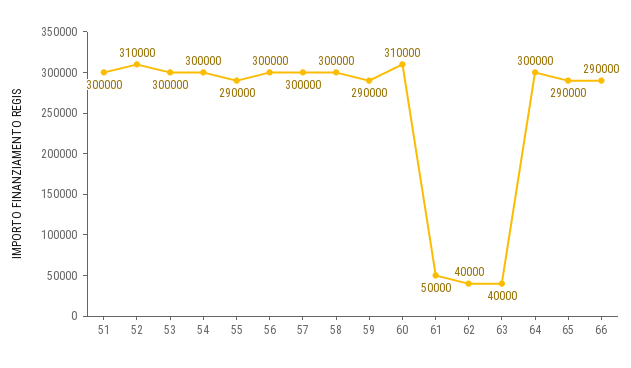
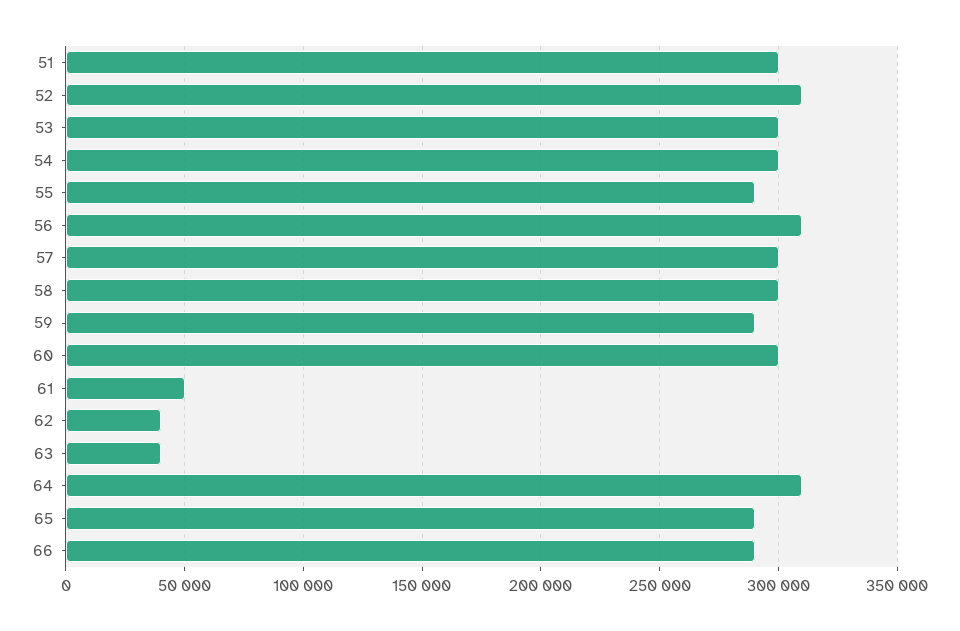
  {
    "51": 300000,
    "52": 310000,
    "53": 300000,
    "54": 300000,
    "55": 290000,
-   "56": 300000,
+   "56": 310000,
    "57": 300000,
    "58": 300000,
    "59": 290000,
-   "60": 310000,
+   "60": 300000,
    "61": 50000,
    "62": 40000,
    "63": 40000,
-   "64": 300000,
+   "64": 310000,
    "65": 290000,
    "66": 290000
  }

